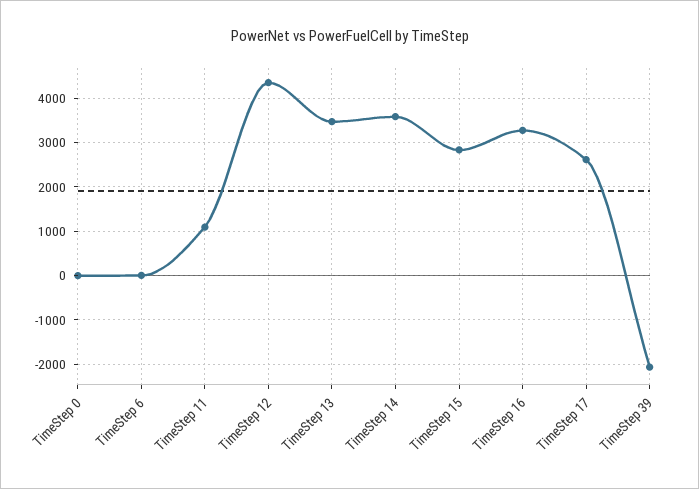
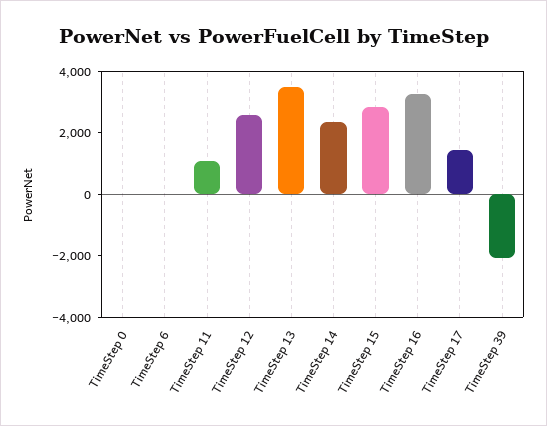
  {
    "TimeStep 0": 0,
    "TimeStep 6": 0,
    "TimeStep 11": 1000,
-   "TimeStep 12": 4400,
+   "TimeStep 12": 2500,
    "TimeStep 13": 3400,
-   "TimeStep 14": 3600,
+   "TimeStep 14": 2500,
    "TimeStep 15": 2800,
    "TimeStep 16": 3200,
-   "TimeStep 17": 2600,
+   "TimeStep 17": 1500,
    "TimeStep 39": -2000
  }

